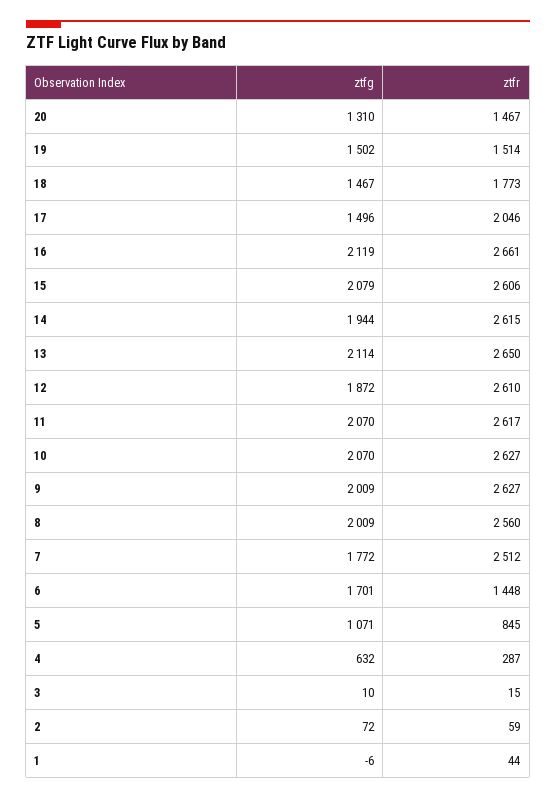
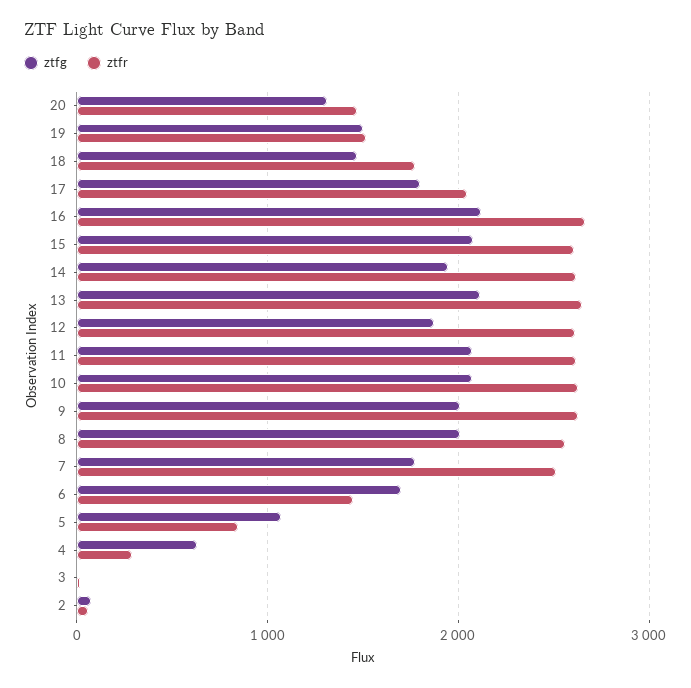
  {
    "ztfg": {
      "20": 1310,
      "19": 1502,
      "18": 1467,
-     "17": 1496,
+     "17": 1800,
      "16": 2119,
      "15": 2079,
      "14": 1944,
      "13": 2114,
      "12": 1872,
      "11": 2070,
      "10": 2070,
      "9": 2009,
      "8": 2009,
      "7": 1772,
      "6": 1701,
      "5": 1071,
      "4": 632,
      "3": 10,
-     "2": 72,
+     "2": 72
-     "1": -6
    },
    "ztfr": {
      "20": 1467,
      "19": 1514,
      "18": 1773,
      "17": 2046,
      "16": 2661,
      "15": 2606,
      "14": 2615,
      "13": 2650,
      "12": 2610,
      "11": 2617,
      "10": 2627,
      "9": 2627,
      "8": 2560,
      "7": 2512,
      "6": 1448,
      "5": 845,
      "4": 287,
      "3": 15,
-     "2": 59,
+     "2": 59
-     "1": 44
    }
  }

